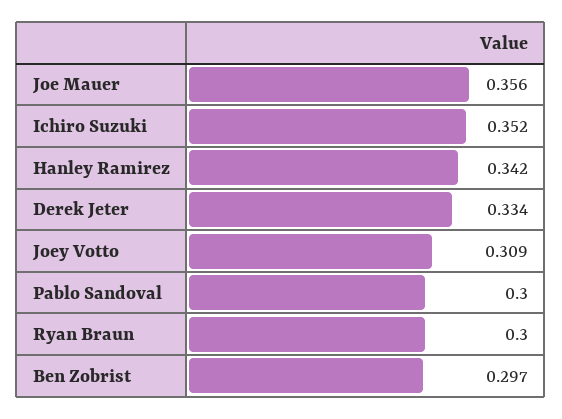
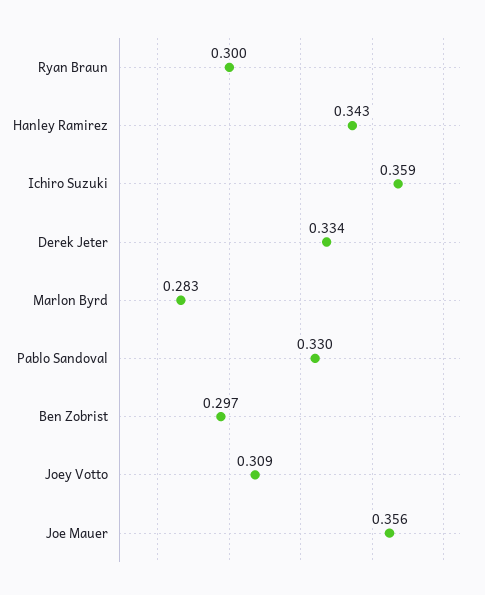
  {
    "Joe Mauer": 0.356,
-   "Ichiro Suzuki": 0.352,
+   "Ichiro Suzuki": 0.359,
-   "Hanley Ramirez": 0.342,
+   "Hanley Ramirez": 0.343,
    "Derek Jeter": 0.334,
    "Joey Votto": 0.309,
-   "Pablo Sandoval": 0.3,
+   "Pablo Sandoval": 0.33,
    "Ryan Braun": 0.3,
-   "Ben Zobrist": 0.297
+   "Ben Zobrist": 0.297,
+   "Marlon Byrd": 0.283
  }

